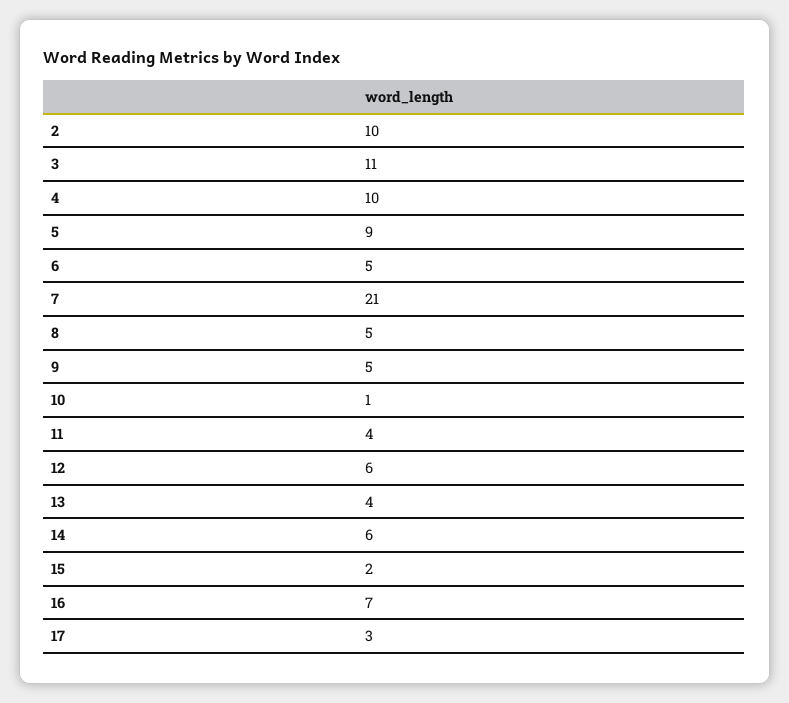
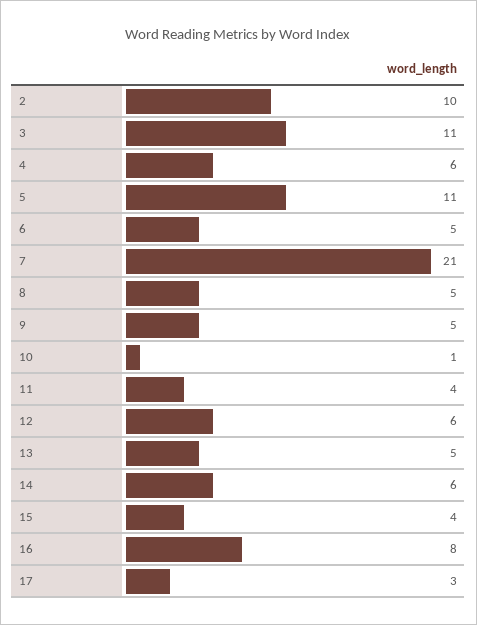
  {
    "2": 10,
    "3": 11,
-   "4": 10,
+   "4": 6,
-   "5": 9,
+   "5": 11,
    "6": 5,
    "7": 21,
    "8": 5,
    "9": 5,
    "10": 1,
    "11": 4,
    "12": 6,
-   "13": 4,
+   "13": 5,
    "14": 6,
-   "15": 2,
+   "15": 4,
-   "16": 7,
+   "16": 8,
    "17": 3
  }

